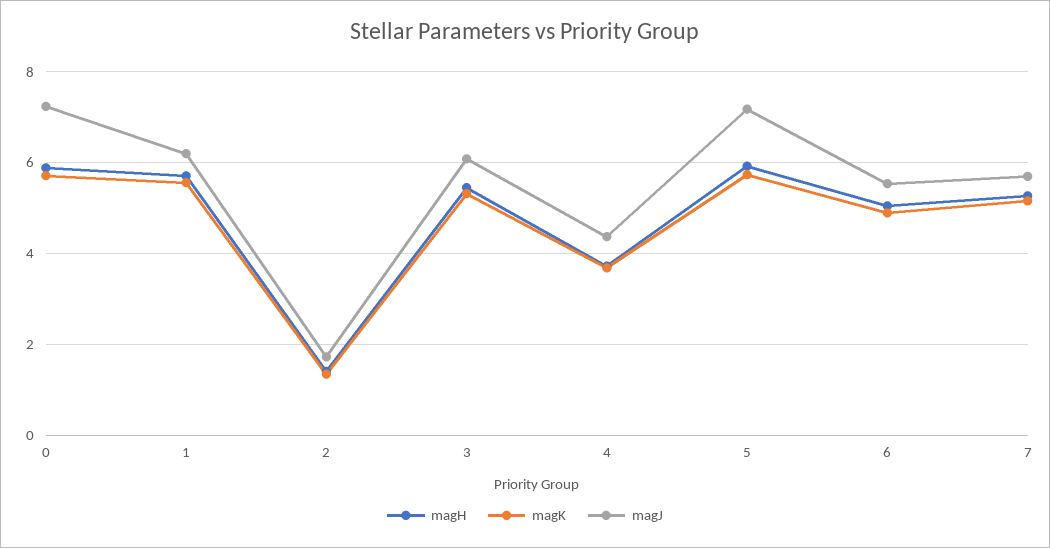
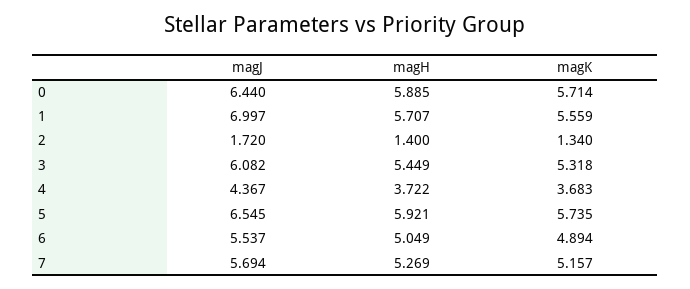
  {
    "magH": {
      "0": 5.885,
      "1": 5.707,
      "2": 1.4,
      "3": 5.449,
      "4": 3.722,
      "5": 5.921,
      "6": 5.049,
      "7": 5.269
    },
    "magK": {
      "0": 5.714,
      "1": 5.559,
      "2": 1.34,
      "3": 5.318,
      "4": 3.683,
      "5": 5.735,
      "6": 4.894,
      "7": 5.157
    },
    "magJ": {
-     "0": 7.2,
+     "0": 6.44,
-     "1": 6.2,
+     "1": 6.997,
      "2": 1.72,
      "3": 6.082,
      "4": 4.367,
-     "5": 7.2,
+     "5": 6.545,
      "6": 5.537,
      "7": 5.694
    }
  }

